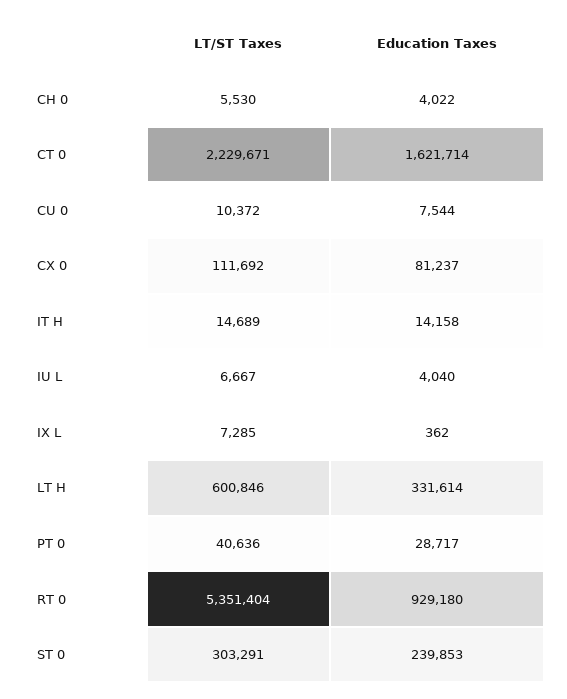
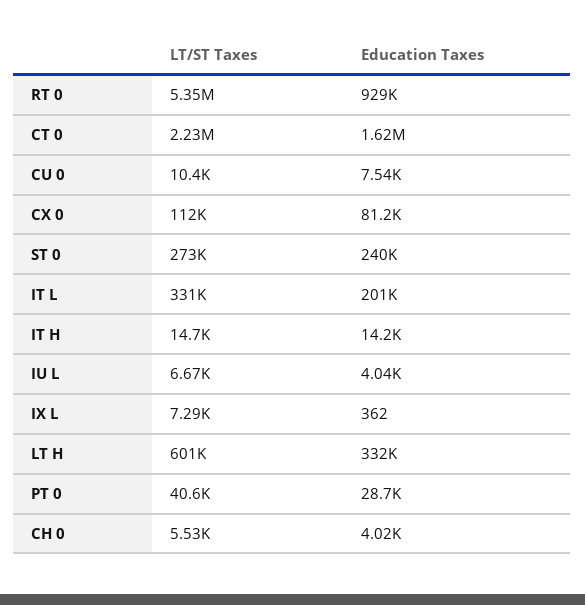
  {
    "LT/ST Taxes": {
      "CH 0": 5530,
      "CT 0": 2229671,
      "CU 0": 10372,
      "CX 0": 111692,
      "IT H": 14689,
      "IU L": 6667,
      "IX L": 7285,
      "LT H": 600846,
      "PT 0": 40636,
      "RT 0": 5351404,
-     "ST 0": 303291
+     "ST 0": 273000,
+     "IT L": 331000
    },
    "Education Taxes": {
      "CH 0": 4022,
      "CT 0": 1621714,
      "CU 0": 7544,
      "CX 0": 81237,
      "IT H": 14158,
      "IU L": 4040,
      "IX L": 362,
      "LT H": 331614,
      "PT 0": 28717,
      "RT 0": 929180,
-     "ST 0": 239853
+     "ST 0": 239853,
+     "IT L": 201000
    }
  }

